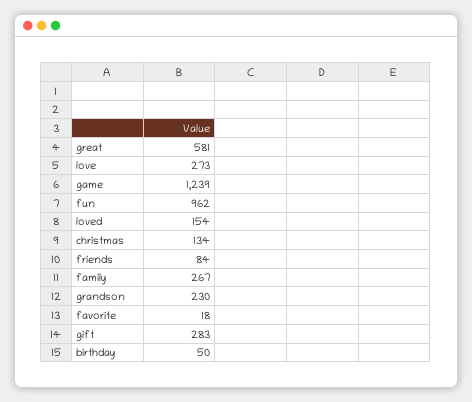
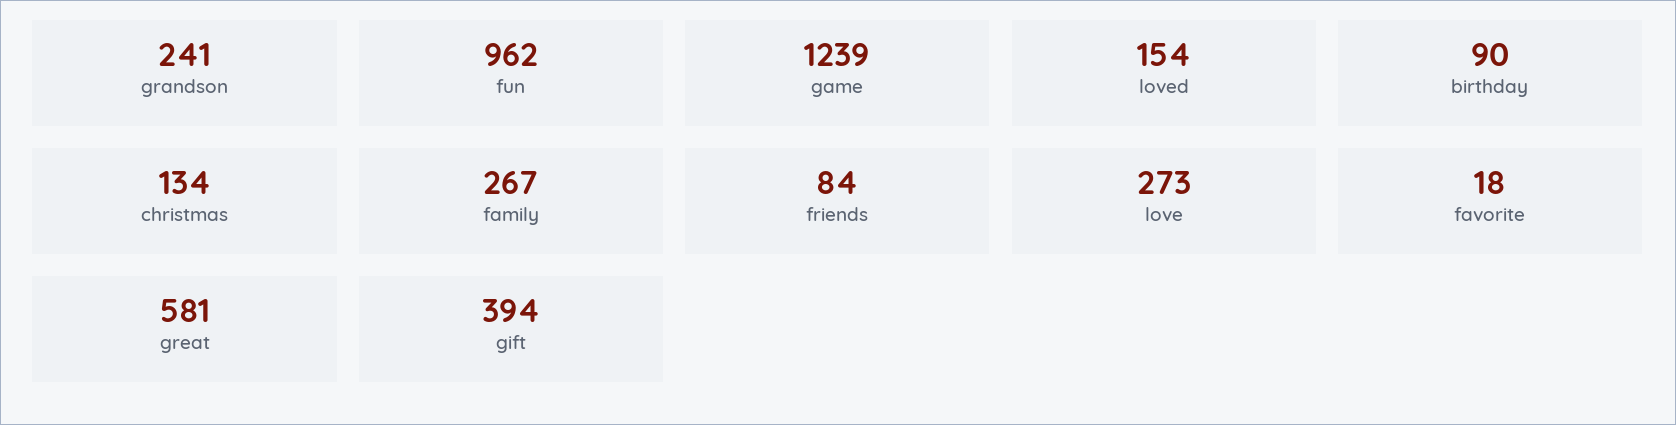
  {
    "great": 581,
    "love": 273,
    "game": 1239,
    "fun": 962,
    "loved": 154,
    "christmas": 134,
    "friends": 84,
    "family": 267,
-   "grandson": 230,
+   "grandson": 241,
    "favorite": 18,
-   "gift": 283,
+   "gift": 394,
-   "birthday": 50
+   "birthday": 90
  }

